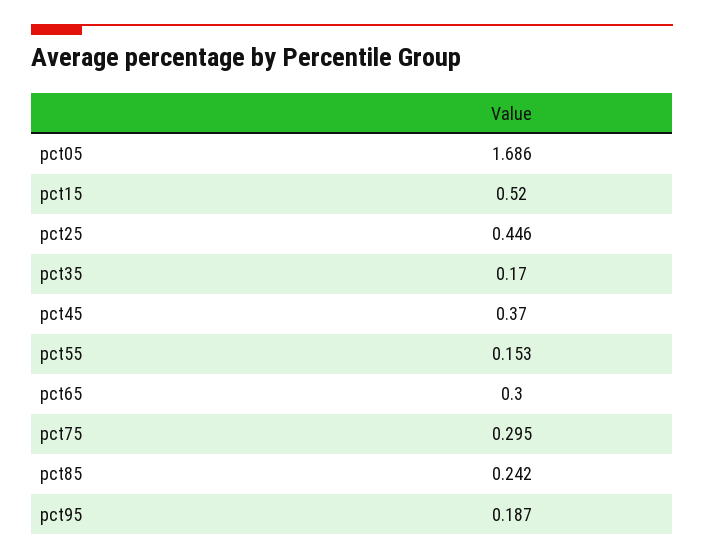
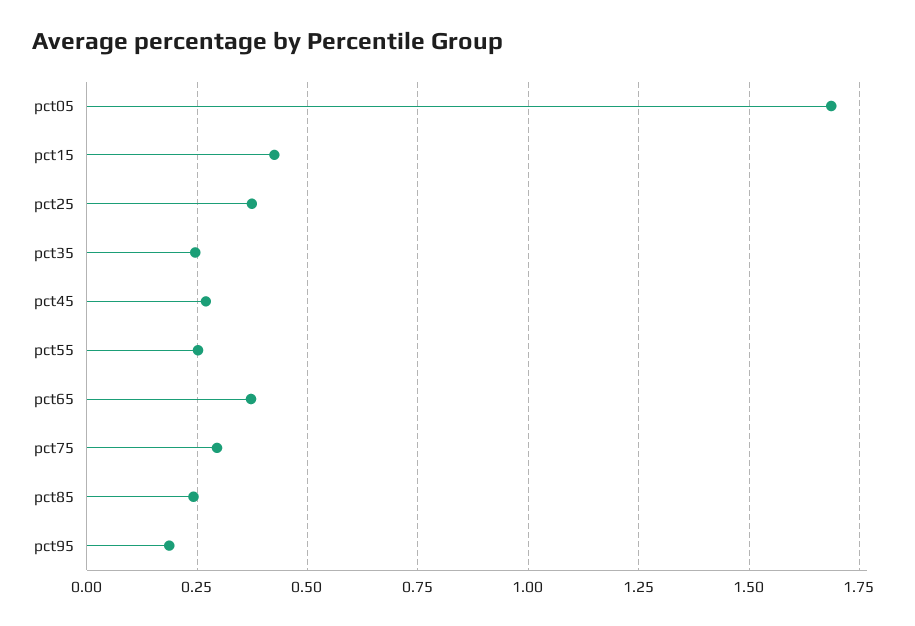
  {
    "pct05": 1.686,
-   "pct15": 0.52,
+   "pct15": 0.425,
-   "pct25": 0.446,
+   "pct25": 0.375,
-   "pct35": 0.17,
+   "pct35": 0.25,
-   "pct45": 0.37,
+   "pct45": 0.275,
-   "pct55": 0.153,
+   "pct55": 0.25,
-   "pct65": 0.3,
+   "pct65": 0.375,
    "pct75": 0.295,
    "pct85": 0.242,
    "pct95": 0.187
  }

